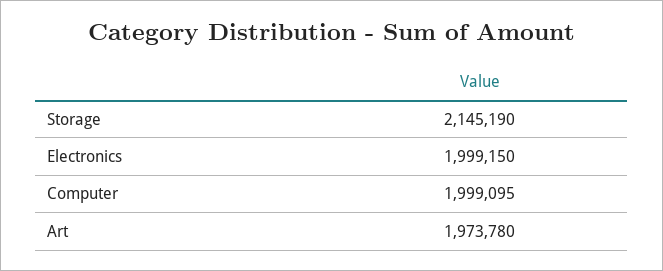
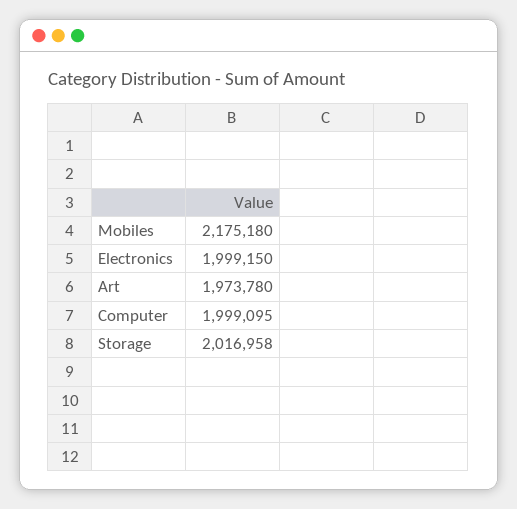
  {
-   "Storage": 2145190,
+   "Storage": 2016958,
    "Electronics": 1999150,
    "Computer": 1999095,
-   "Art": 1973780
+   "Art": 1973780,
+   "Mobiles": 2175180
  }

